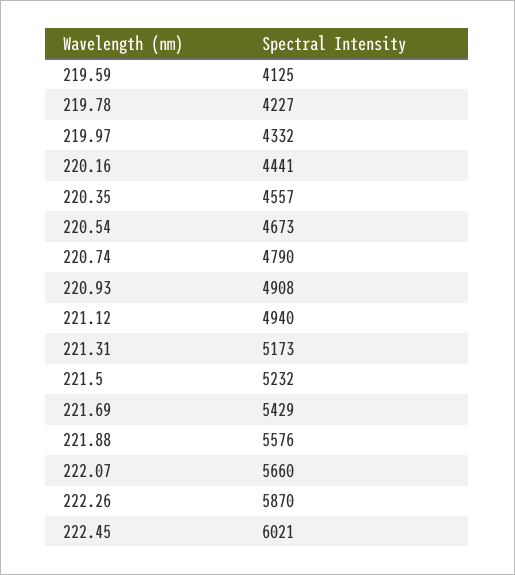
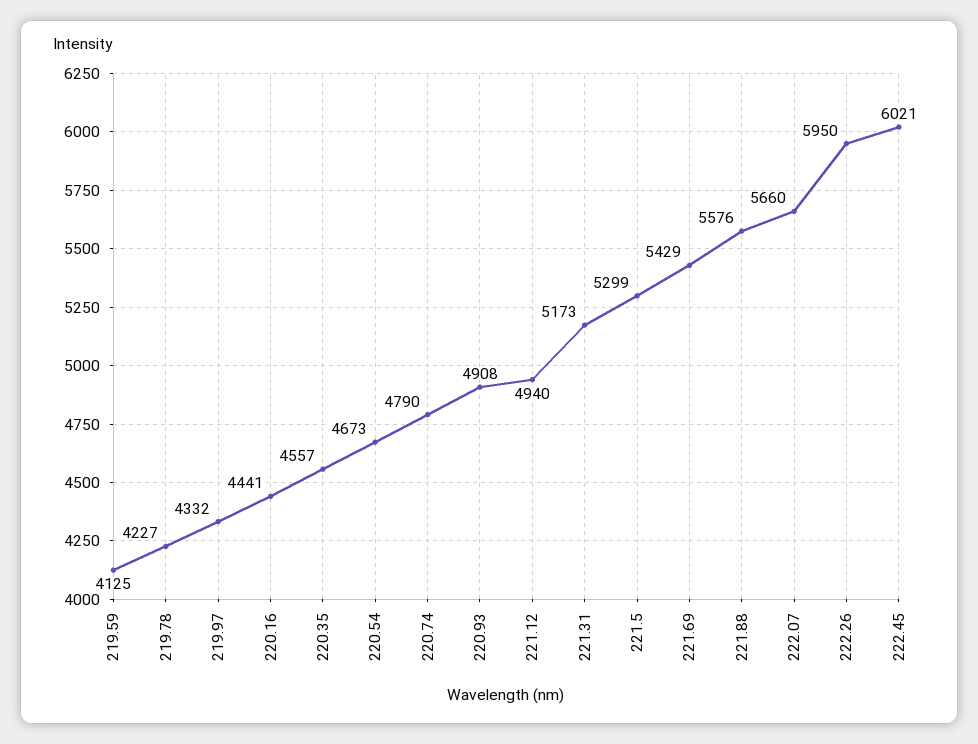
  {
    "219.59": 4125,
    "219.78": 4227,
    "219.97": 4332,
    "220.16": 4441,
    "220.35": 4557,
    "220.54": 4673,
    "220.74": 4790,
    "220.93": 4908,
    "221.12": 4940,
    "221.31": 5173,
-   "221.5": 5232,
+   "221.5": 5299,
    "221.69": 5429,
    "221.88": 5576,
    "222.07": 5660,
-   "222.26": 5870,
+   "222.26": 5950,
    "222.45": 6021
  }

